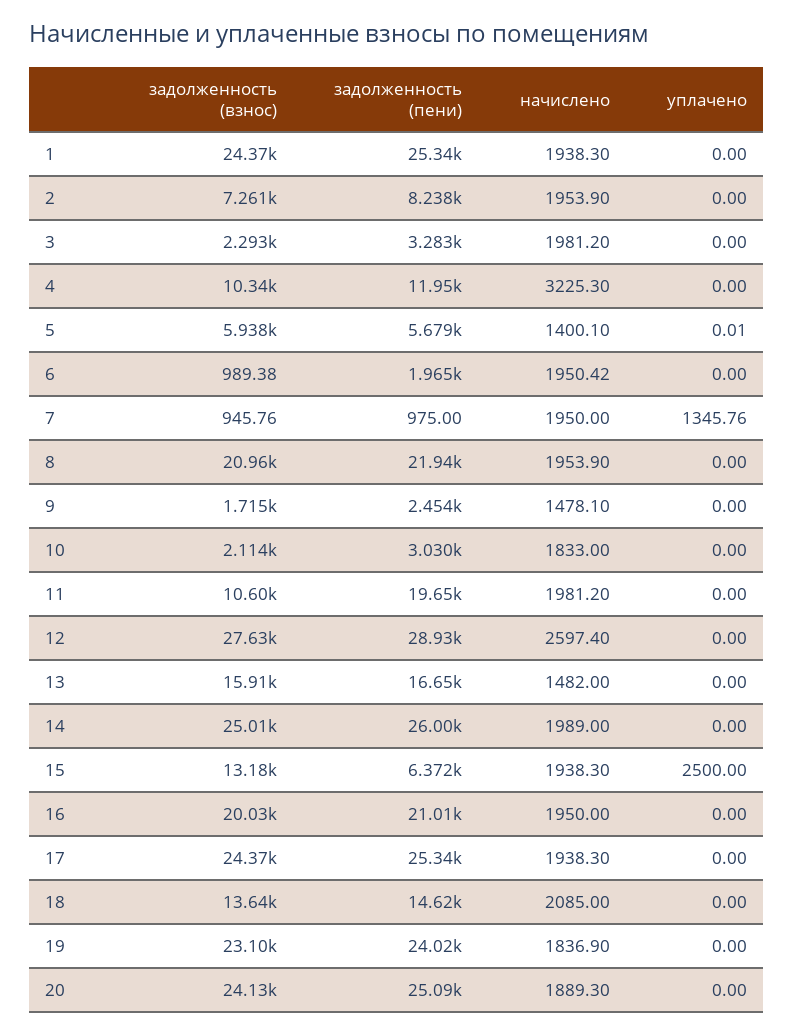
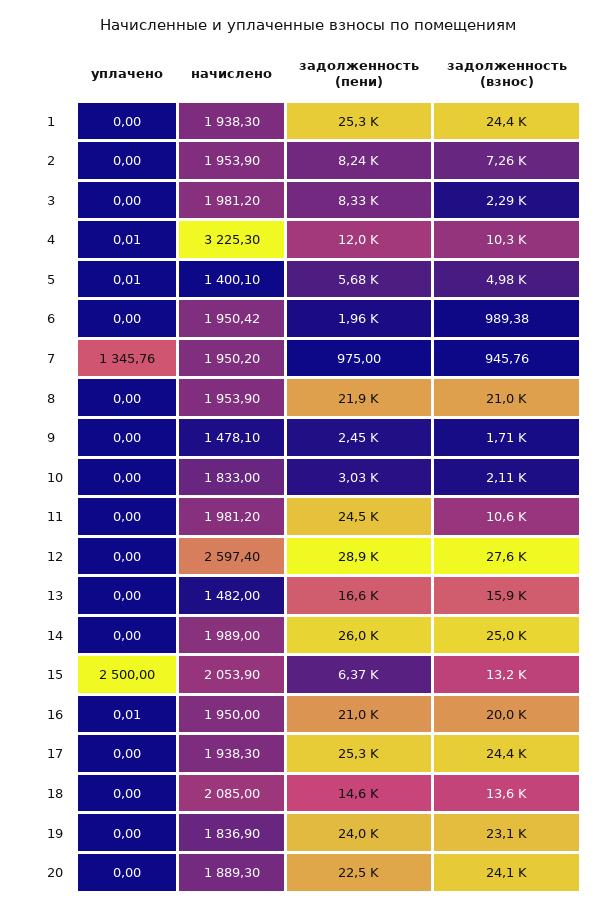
  {
    "задолженность (взнос)": {
      "1": 24370,
      "2": 7261,
      "3": 2293,
      "4": 10340,
-     "5": 5938,
+     "5": 4980,
      "6": 989.38,
      "7": 945.76,
      "8": 20960,
      "9": 1715,
      "10": 2114,
      "11": 10600,
      "12": 27630,
      "13": 15910,
      "14": 25010,
      "15": 13180,
      "16": 20030,
      "17": 24370,
      "18": 13640,
      "19": 23100,
      "20": 24130
    },
    "задолженность (пени)": {
      "1": 25340,
      "2": 8238,
-     "3": 3283,
+     "3": 8330,
      "4": 11950,
      "5": 5679,
      "6": 1965,
      "7": 975,
      "8": 21940,
      "9": 2454,
      "10": 3030,
-     "11": 19650,
+     "11": 24500,
      "12": 28930,
      "13": 16650,
      "14": 26000,
      "15": 6372,
      "16": 21010,
      "17": 25340,
      "18": 14620,
      "19": 24020,
-     "20": 25090
+     "20": 22500
    },
    "начислено": {
      "1": 1938.3,
      "2": 1953.9,
      "3": 1981.2,
      "4": 3225.3,
      "5": 1400.1,
      "6": 1950.42,
-     "7": 1950,
+     "7": 1950.2,
      "8": 1953.9,
      "9": 1478.1,
      "10": 1833,
      "11": 1981.2,
      "12": 2597.4,
      "13": 1482,
      "14": 1989,
-     "15": 1938.3,
+     "15": 2053.9,
      "16": 1950,
      "17": 1938.3,
      "18": 2085,
      "19": 1836.9,
      "20": 1889.3
    },
    "уплачено": {
      "1": 0,
      "2": 0,
      "3": 0,
-     "4": 0,
+     "4": 0.01,
      "5": 0.01,
      "6": 0,
      "7": 1345.76,
      "8": 0,
      "9": 0,
      "10": 0,
      "11": 0,
      "12": 0,
      "13": 0,
      "14": 0,
      "15": 2500,
-     "16": 0,
+     "16": 0.01,
      "17": 0,
      "18": 0,
      "19": 0,
      "20": 0
    }
  }

